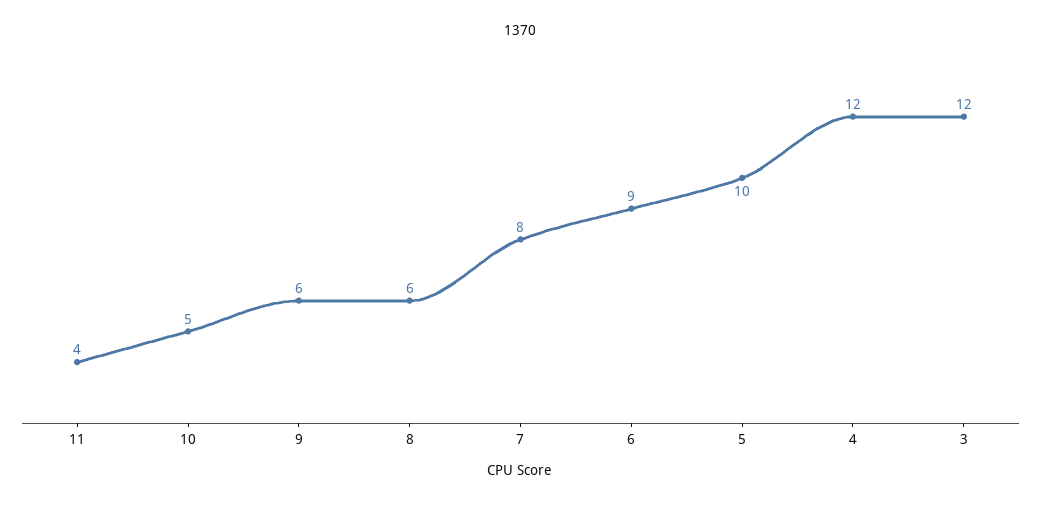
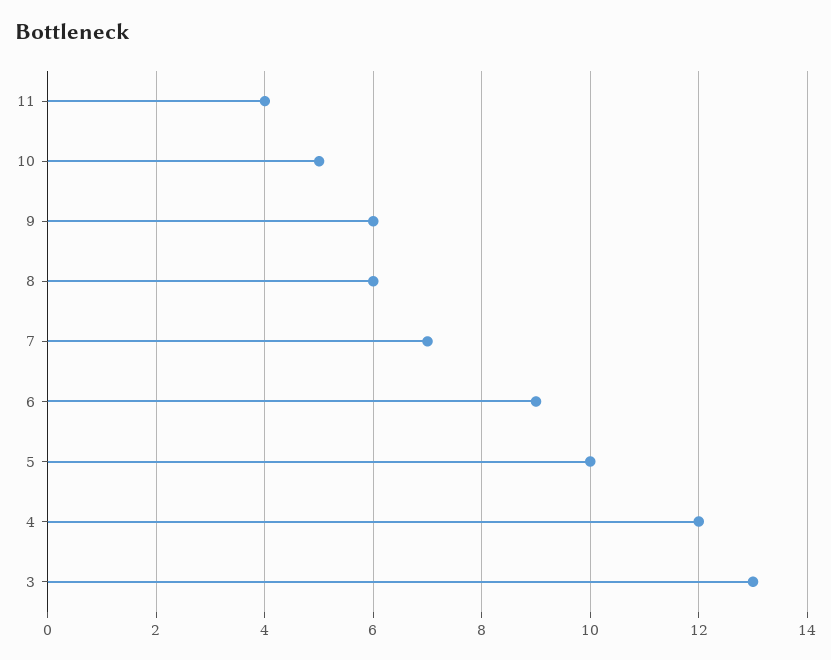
  {
    "11": 4,
    "10": 5,
    "9": 6,
    "8": 6,
-   "7": 8,
+   "7": 7,
    "6": 9,
    "5": 10,
    "4": 12,
-   "3": 12
+   "3": 13
  }

